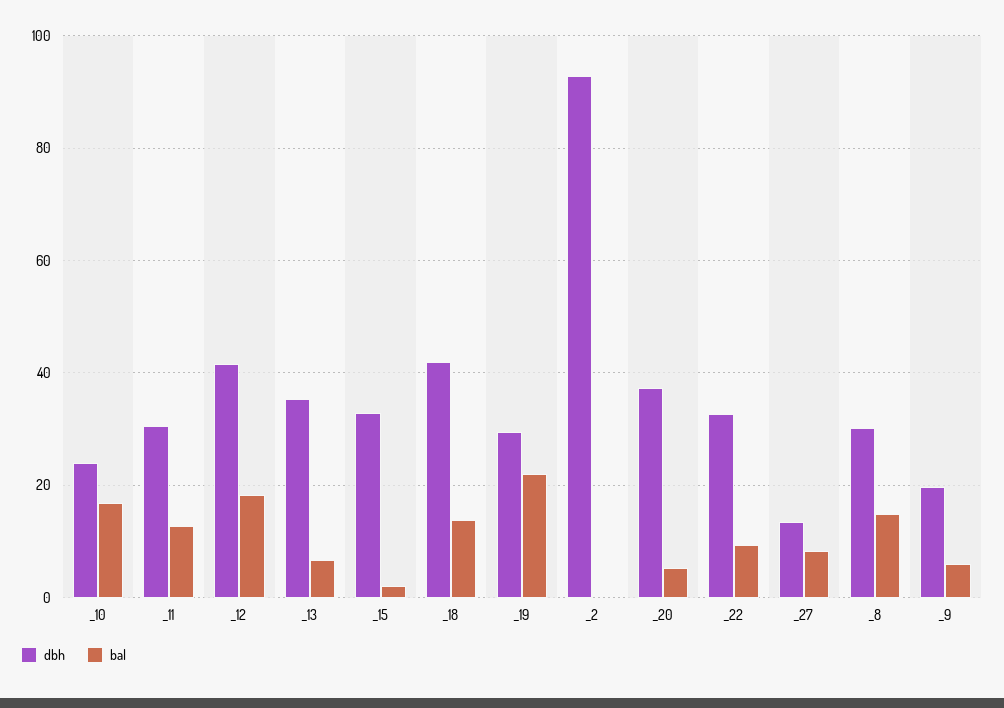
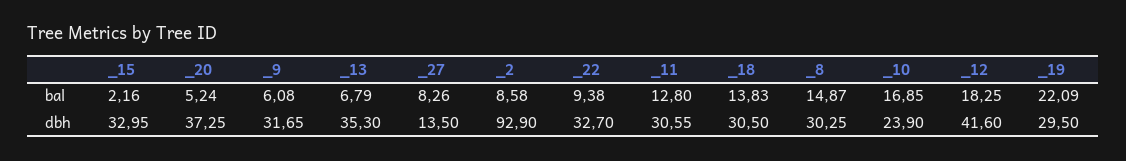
  {
    "dbh": {
      "_10": 23.9,
      "_11": 30.55,
      "_12": 41.6,
      "_13": 35.3,
      "_15": 32.95,
-     "_18": 42,
+     "_18": 30.5,
      "_19": 29.5,
      "_2": 92.9,
      "_20": 37.25,
      "_22": 32.7,
      "_27": 13.5,
      "_8": 30.25,
-     "_9": 20
+     "_9": 31.65
    },
    "bal": {
      "_10": 16.85,
      "_11": 12.8,
      "_12": 18.25,
      "_13": 6.79,
      "_15": 2.16,
      "_18": 13.83,
      "_19": 22.09,
-     "_2": 0,
+     "_2": 8.58,
      "_20": 5.24,
      "_22": 9.38,
      "_27": 8.26,
      "_8": 14.87,
      "_9": 6.08
    }
  }

